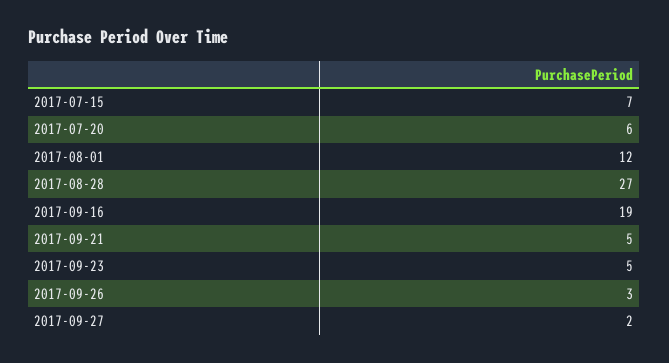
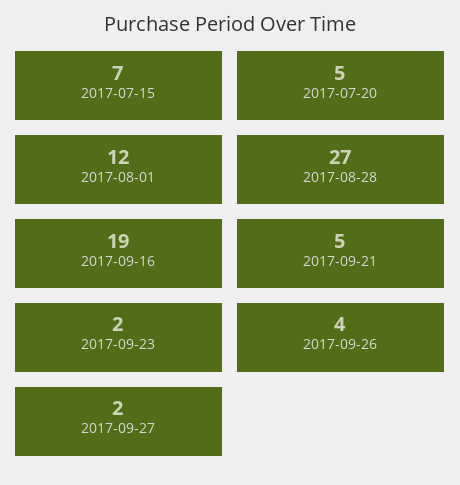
  {
    "2017-07-15": 7,
-   "2017-07-20": 6,
+   "2017-07-20": 5,
    "2017-08-01": 12,
    "2017-08-28": 27,
    "2017-09-16": 19,
    "2017-09-21": 5,
-   "2017-09-23": 5,
+   "2017-09-23": 2,
-   "2017-09-26": 3,
+   "2017-09-26": 4,
    "2017-09-27": 2
  }

